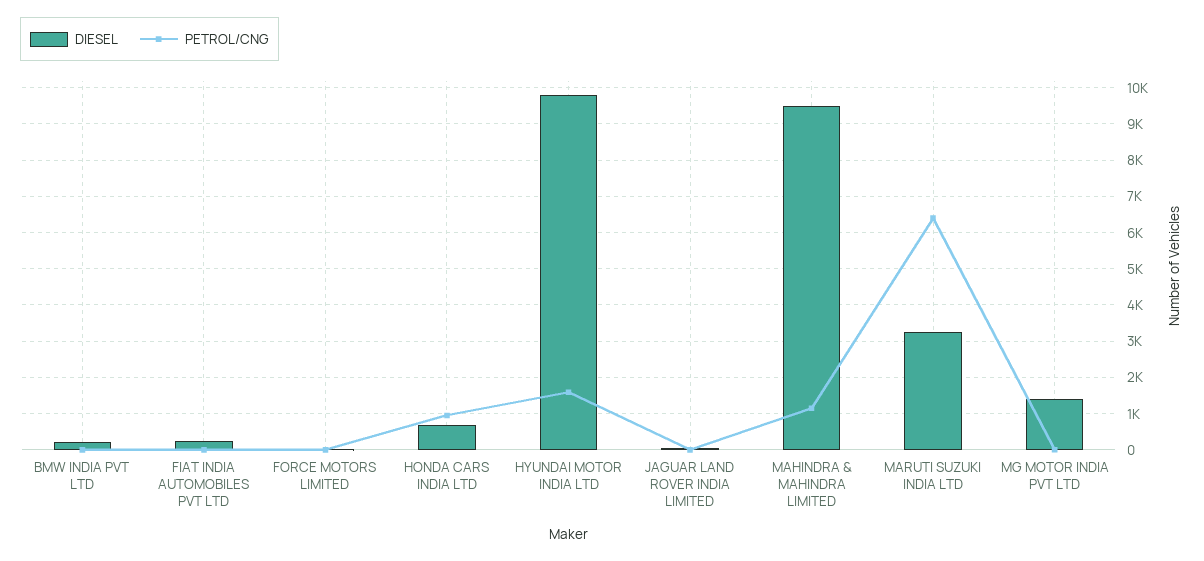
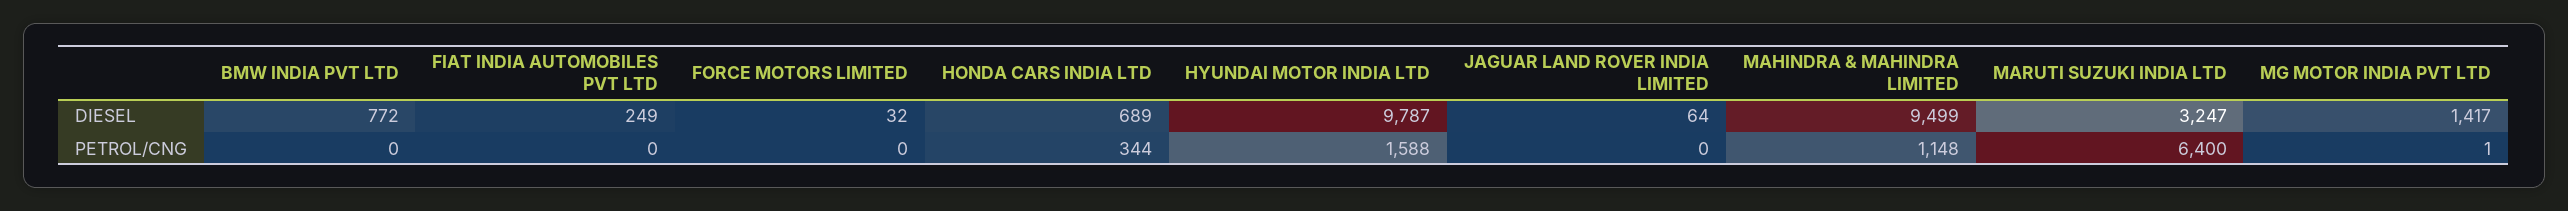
  {
    "DIESEL": {
-     "BMW INDIA PVT LTD": 200,
+     "BMW INDIA PVT LTD": 772,
      "FIAT INDIA AUTOMOBILES PVT LTD": 249,
      "FORCE MOTORS LIMITED": 32,
      "HONDA CARS INDIA LTD": 689,
      "HYUNDAI MOTOR INDIA LTD": 9787,
      "JAGUAR LAND ROVER INDIA LIMITED": 64,
      "MAHINDRA & MAHINDRA LIMITED": 9499,
      "MARUTI SUZUKI INDIA LTD": 3247,
      "MG MOTOR INDIA PVT LTD": 1417
    },
    "PETROL/CNG": {
      "BMW INDIA PVT LTD": 0,
      "FIAT INDIA AUTOMOBILES PVT LTD": 0,
      "FORCE MOTORS LIMITED": 0,
-     "HONDA CARS INDIA LTD": 1000,
+     "HONDA CARS INDIA LTD": 344,
      "HYUNDAI MOTOR INDIA LTD": 1588,
      "JAGUAR LAND ROVER INDIA LIMITED": 0,
      "MAHINDRA & MAHINDRA LIMITED": 1148,
      "MARUTI SUZUKI INDIA LTD": 6400,
      "MG MOTOR INDIA PVT LTD": 1
    }
  }

